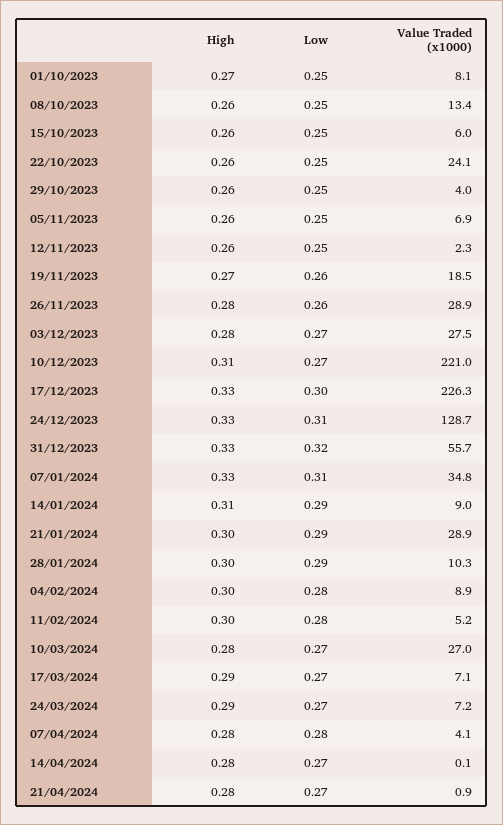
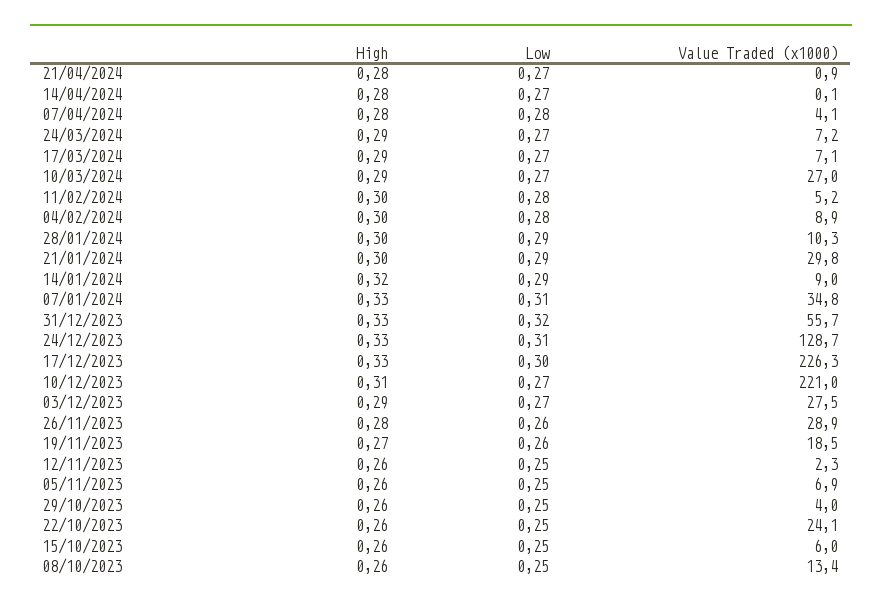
  {
    "High": {
-     "01/10/2023": 0.27,
      "08/10/2023": 0.26,
      "15/10/2023": 0.26,
      "22/10/2023": 0.26,
      "29/10/2023": 0.26,
      "05/11/2023": 0.26,
      "12/11/2023": 0.26,
      "19/11/2023": 0.27,
      "26/11/2023": 0.28,
-     "03/12/2023": 0.28,
+     "03/12/2023": 0.29,
      "10/12/2023": 0.31,
      "17/12/2023": 0.33,
      "24/12/2023": 0.33,
      "31/12/2023": 0.33,
      "07/01/2024": 0.33,
-     "14/01/2024": 0.31,
+     "14/01/2024": 0.32,
      "21/01/2024": 0.3,
      "28/01/2024": 0.3,
      "04/02/2024": 0.3,
      "11/02/2024": 0.3,
-     "10/03/2024": 0.28,
+     "10/03/2024": 0.29,
      "17/03/2024": 0.29,
      "24/03/2024": 0.29,
      "07/04/2024": 0.28,
      "14/04/2024": 0.28,
      "21/04/2024": 0.28
    },
    "Low": {
-     "01/10/2023": 0.25,
      "08/10/2023": 0.25,
      "15/10/2023": 0.25,
      "22/10/2023": 0.25,
      "29/10/2023": 0.25,
      "05/11/2023": 0.25,
      "12/11/2023": 0.25,
      "19/11/2023": 0.26,
      "26/11/2023": 0.26,
      "03/12/2023": 0.27,
      "10/12/2023": 0.27,
      "17/12/2023": 0.3,
      "24/12/2023": 0.31,
      "31/12/2023": 0.32,
      "07/01/2024": 0.31,
      "14/01/2024": 0.29,
      "21/01/2024": 0.29,
      "28/01/2024": 0.29,
      "04/02/2024": 0.28,
      "11/02/2024": 0.28,
      "10/03/2024": 0.27,
      "17/03/2024": 0.27,
      "24/03/2024": 0.27,
      "07/04/2024": 0.28,
      "14/04/2024": 0.27,
      "21/04/2024": 0.27
    },
    "Value Traded (x1000)": {
-     "01/10/2023": 8.1,
      "08/10/2023": 13.4,
      "15/10/2023": 6,
      "22/10/2023": 24.1,
      "29/10/2023": 4,
      "05/11/2023": 6.9,
      "12/11/2023": 2.3,
      "19/11/2023": 18.5,
      "26/11/2023": 28.9,
      "03/12/2023": 27.5,
      "10/12/2023": 221,
      "17/12/2023": 226.3,
      "24/12/2023": 128.7,
      "31/12/2023": 55.7,
      "07/01/2024": 34.8,
      "14/01/2024": 9,
-     "21/01/2024": 28.9,
+     "21/01/2024": 29.8,
      "28/01/2024": 10.3,
      "04/02/2024": 8.9,
      "11/02/2024": 5.2,
      "10/03/2024": 27,
      "17/03/2024": 7.1,
      "24/03/2024": 7.2,
      "07/04/2024": 4.1,
      "14/04/2024": 0.1,
      "21/04/2024": 0.9
    }
  }

